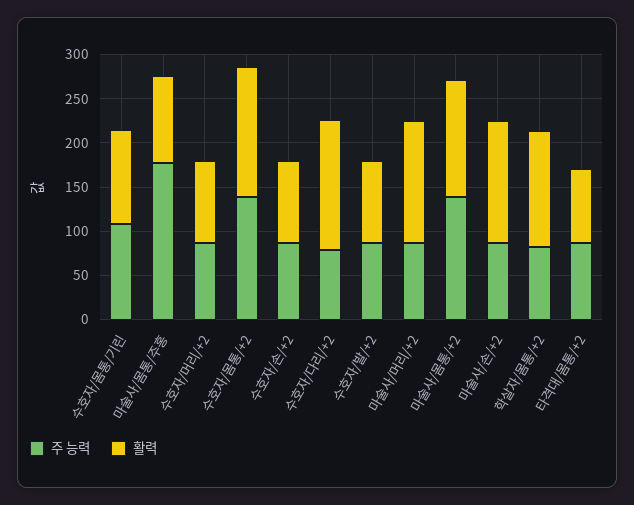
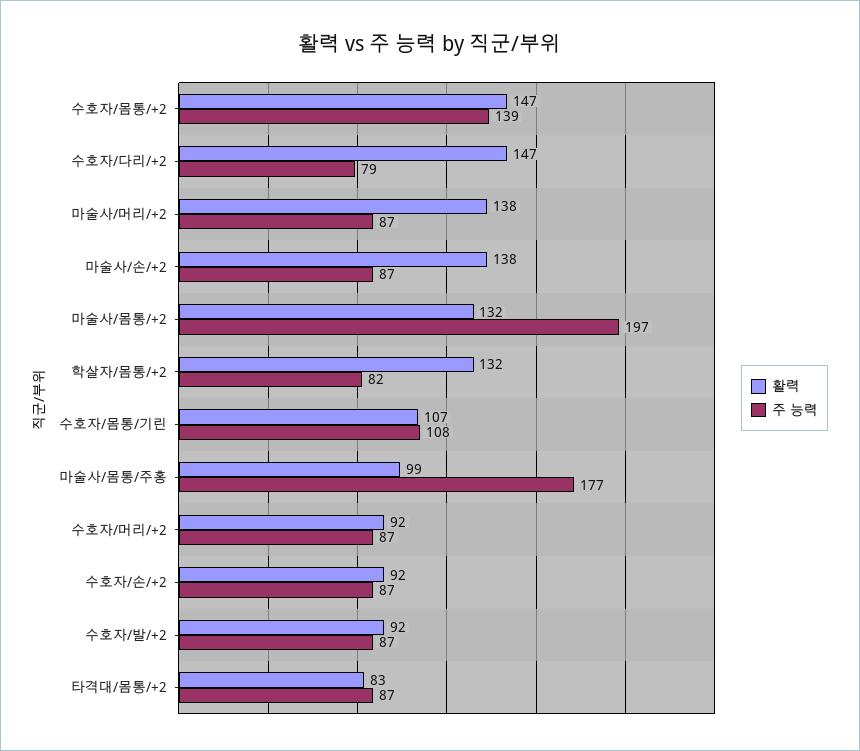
  {
    "주 능력": {
      "수호자/몸통/기린": 108,
      "마술사/몸통/주홍": 177,
      "수호자/머리/+2": 87,
      "수호자/몸통/+2": 139,
      "수호자/손/+2": 87,
      "수호자/다리/+2": 79,
      "수호자/발/+2": 87,
      "마술사/머리/+2": 87,
-     "마술사/몸통/+2": 140,
+     "마술사/몸통/+2": 197,
      "마술사/손/+2": 87,
      "학살자/몸통/+2": 82,
      "타격대/몸통/+2": 87
    },
    "활력": {
      "수호자/몸통/기린": 107,
      "마술사/몸통/주홍": 99,
      "수호자/머리/+2": 92,
      "수호자/몸통/+2": 147,
      "수호자/손/+2": 92,
      "수호자/다리/+2": 147,
      "수호자/발/+2": 92,
      "마술사/머리/+2": 138,
      "마술사/몸통/+2": 132,
      "마술사/손/+2": 138,
      "학살자/몸통/+2": 132,
      "타격대/몸통/+2": 83
    }
  }

